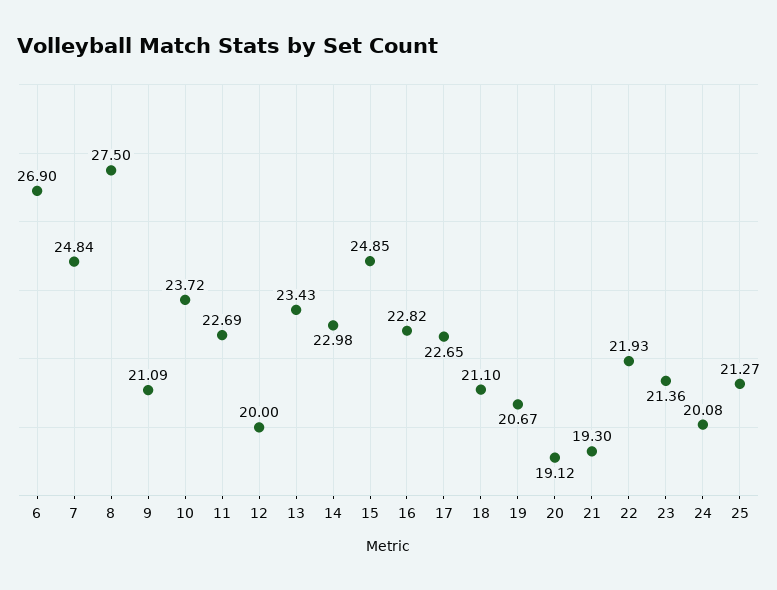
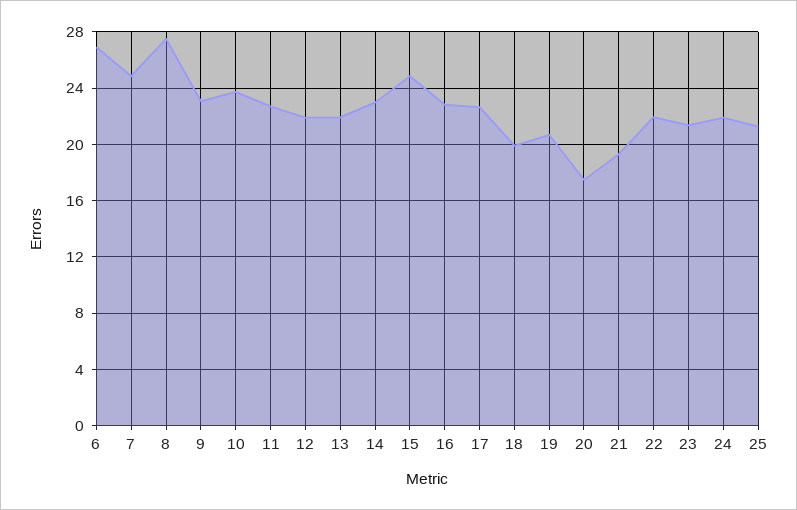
  {
    "6": 26.9,
    "7": 24.84,
    "8": 27.5,
-   "9": 21.09,
+   "9": 23,
    "10": 23.72,
    "11": 22.69,
-   "12": 20,
+   "12": 22,
-   "13": 23.43,
+   "13": 22,
    "14": 22.98,
    "15": 24.85,
    "16": 22.82,
    "17": 22.65,
-   "18": 21.1,
+   "18": 20,
    "19": 20.67,
-   "20": 19.12,
+   "20": 17.5,
    "21": 19.3,
    "22": 21.93,
    "23": 21.36,
-   "24": 20.08,
+   "24": 22,
    "25": 21.27
  }

